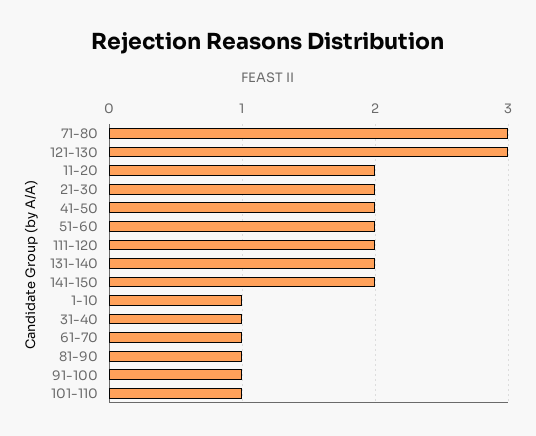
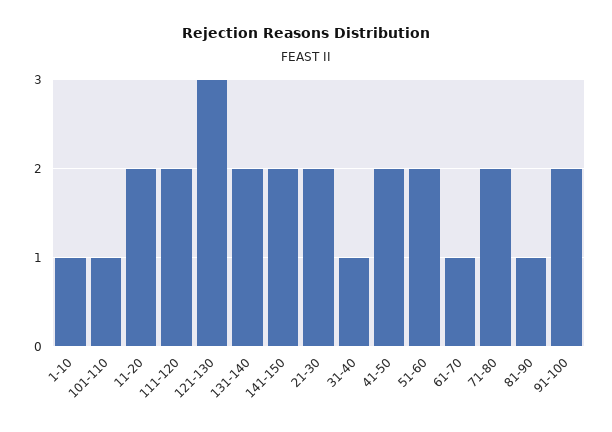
  {
-   "71-80": 3,
+   "71-80": 2,
    "121-130": 3,
    "11-20": 2,
    "21-30": 2,
    "41-50": 2,
    "51-60": 2,
    "111-120": 2,
    "131-140": 2,
    "141-150": 2,
    "1-10": 1,
    "31-40": 1,
    "61-70": 1,
    "81-90": 1,
-   "91-100": 1,
+   "91-100": 2,
    "101-110": 1
  }

